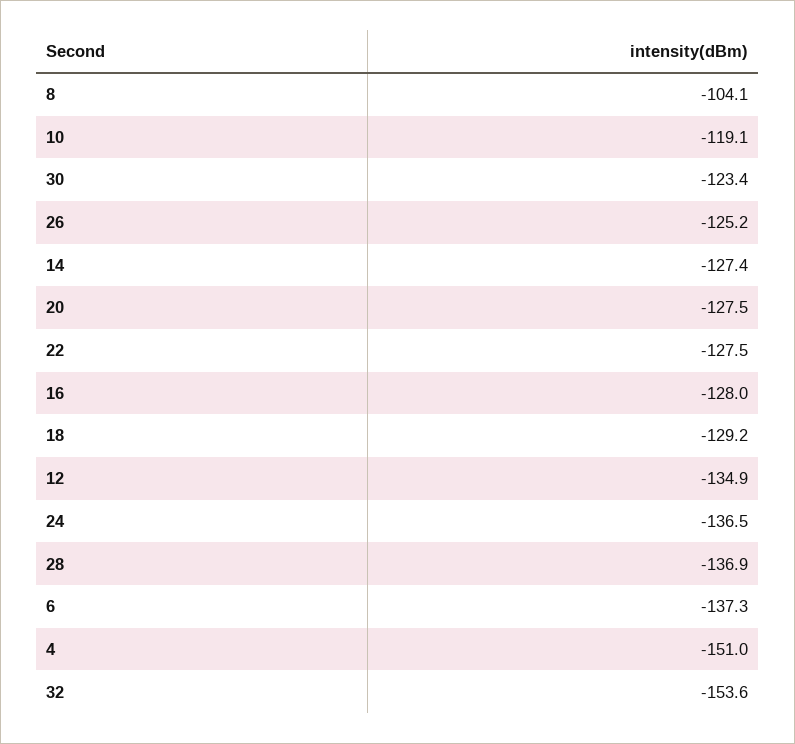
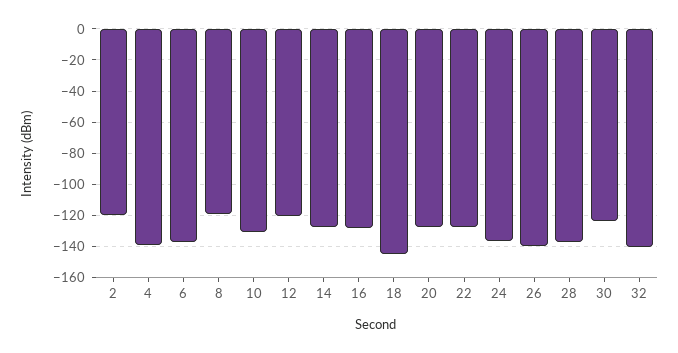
  {
-   "8": -104.1,
+   "8": -120,
-   "10": -119.1,
+   "10": -130,
    "30": -123.4,
-   "26": -125.2,
+   "26": -140,
    "14": -127.4,
    "20": -127.5,
    "22": -127.5,
    "16": -128,
-   "18": -129.2,
+   "18": -145,
-   "12": -134.9,
+   "12": -120,
    "24": -136.5,
    "28": -136.9,
    "6": -137.3,
-   "4": -151,
+   "4": -140,
-   "32": -153.6
+   "32": -140,
+   "2": -120
  }

